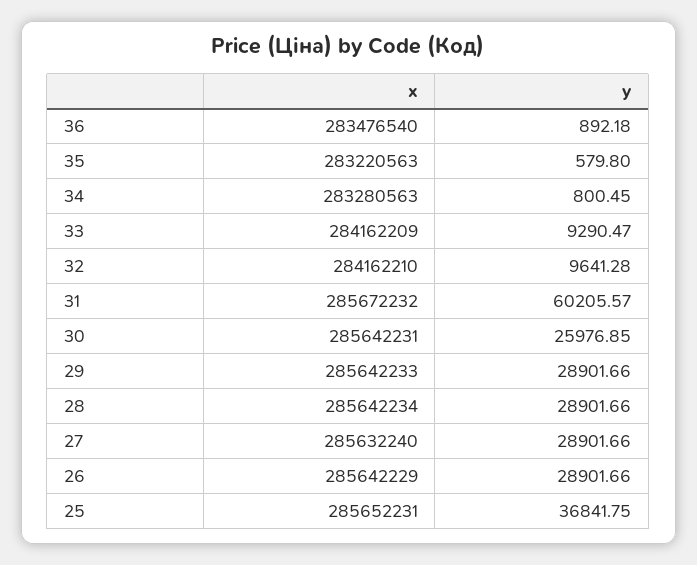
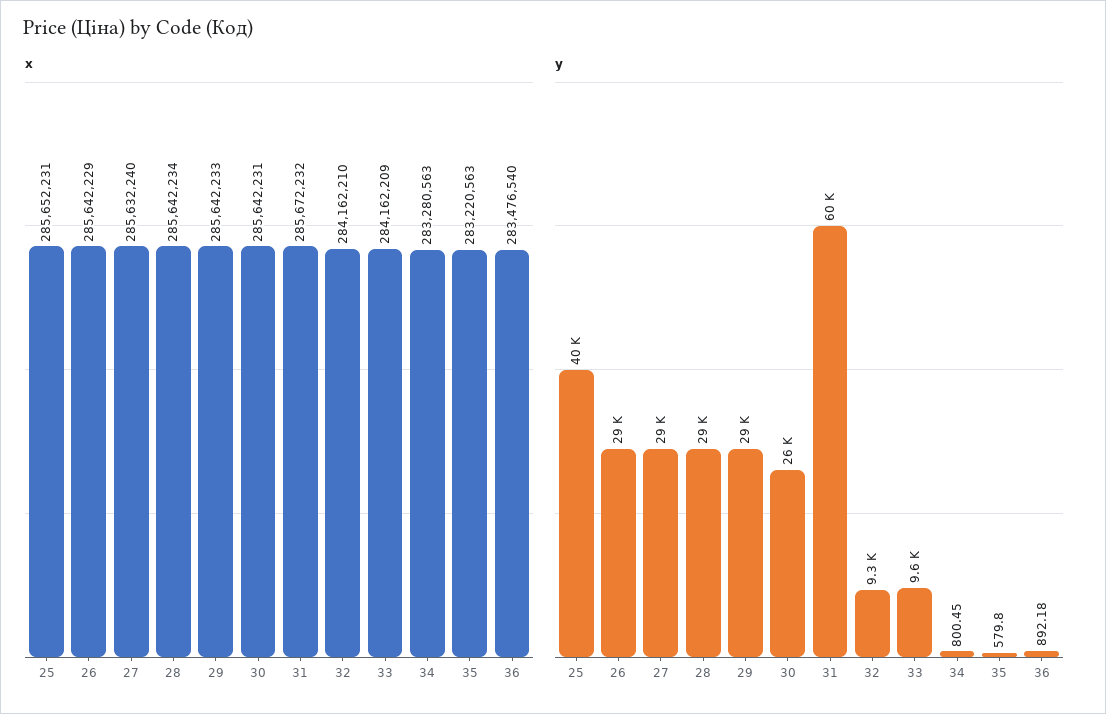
  {
    "x": {
      "36": 283476540,
      "35": 283220563,
      "34": 283280563,
      "33": 284162209,
      "32": 284162210,
      "31": 285672232,
      "30": 285642231,
      "29": 285642233,
      "28": 285642234,
      "27": 285632240,
      "26": 285642229,
      "25": 285652231
    },
    "y": {
      "36": 892.18,
      "35": 579.8,
      "34": 800.45,
-     "33": 9290.47,
+     "33": 9600,
-     "32": 9641.28,
+     "32": 9300,
      "31": 60205.57,
      "30": 25976.85,
      "29": 28901.66,
      "28": 28901.66,
      "27": 28901.66,
      "26": 28901.66,
-     "25": 36841.75
+     "25": 40000
    }
  }

